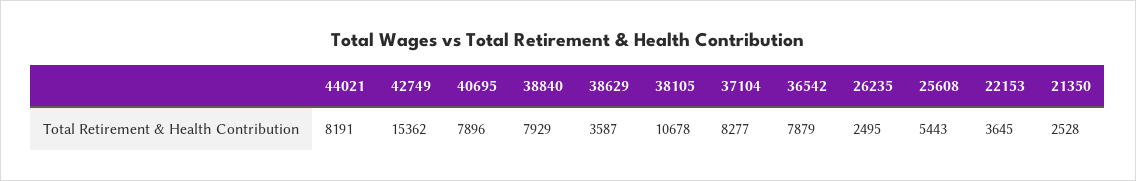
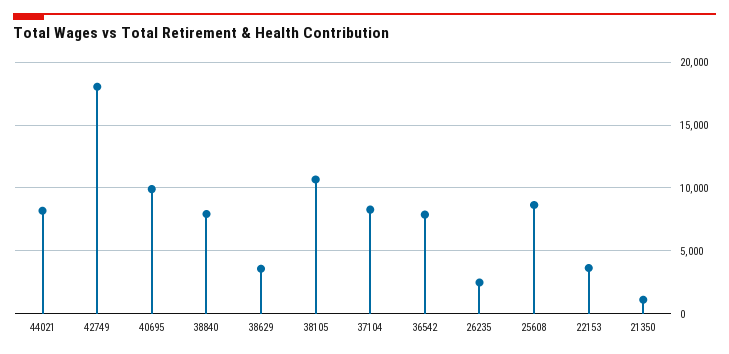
  {
    "44021": 8191,
-   "42749": 15362,
+   "42749": 18000,
-   "40695": 7896,
+   "40695": 10000,
    "38840": 7929,
    "38629": 3587,
    "38105": 10678,
    "37104": 8277,
    "36542": 7879,
    "26235": 2495,
-   "25608": 5443,
+   "25608": 8500,
    "22153": 3645,
-   "21350": 2528
+   "21350": 1000
  }

